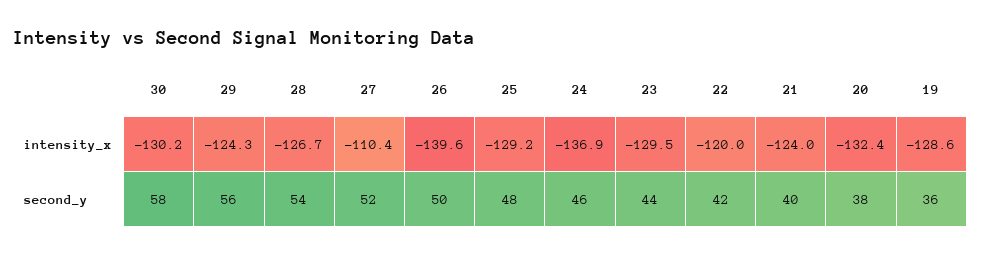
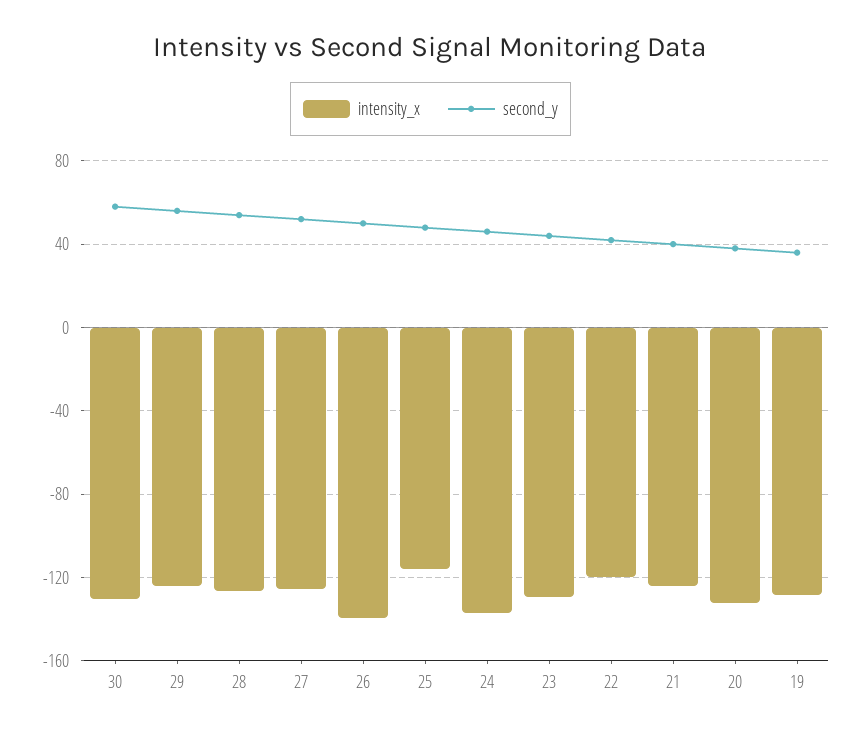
  {
    "intensity_x": {
      "30": -130.2,
      "29": -124.3,
      "28": -126.7,
-     "27": -110.4,
+     "27": -125,
      "26": -139.6,
-     "25": -129.2,
+     "25": -115,
      "24": -136.9,
      "23": -129.5,
      "22": -120,
      "21": -124,
      "20": -132.4,
      "19": -128.6
    },
    "second_y": {
      "30": 58,
      "29": 56,
      "28": 54,
      "27": 52,
      "26": 50,
      "25": 48,
      "24": 46,
      "23": 44,
      "22": 42,
      "21": 40,
      "20": 38,
      "19": 36
    }
  }

